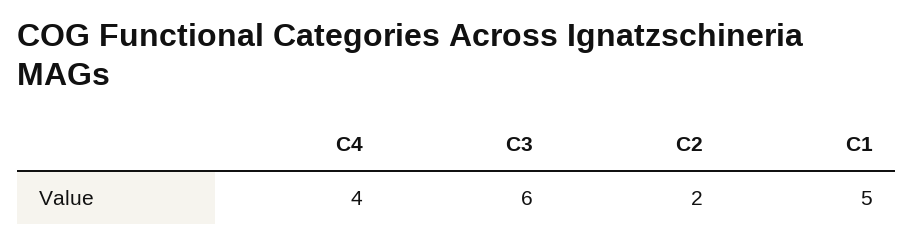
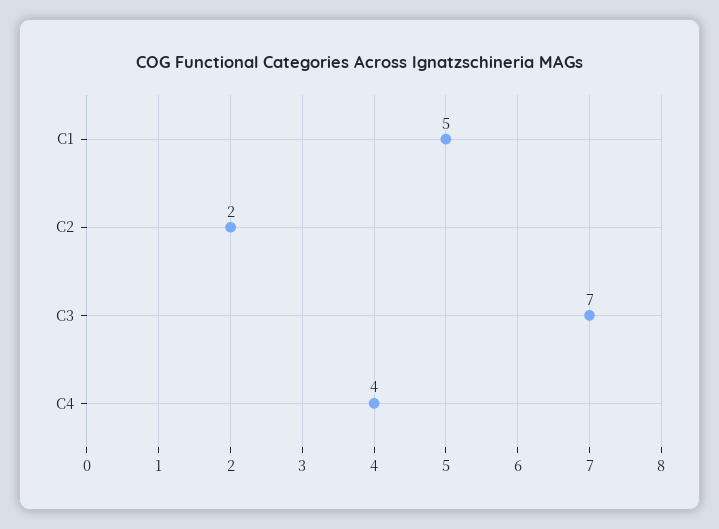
  {
    "C4": 4,
-   "C3": 6,
+   "C3": 7,
    "C2": 2,
    "C1": 5
  }

